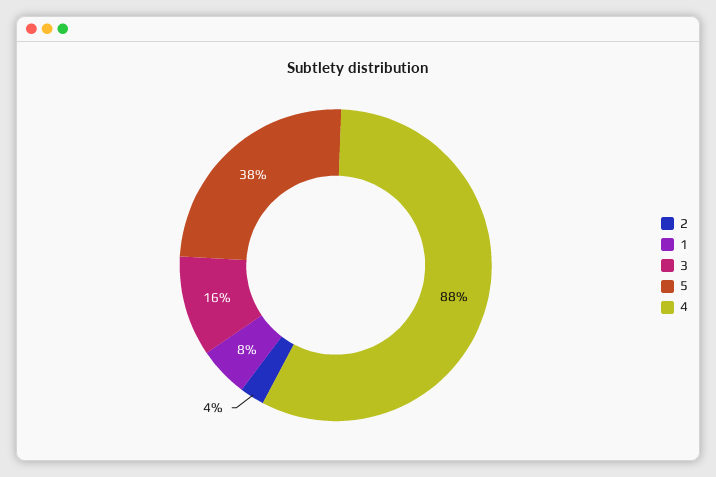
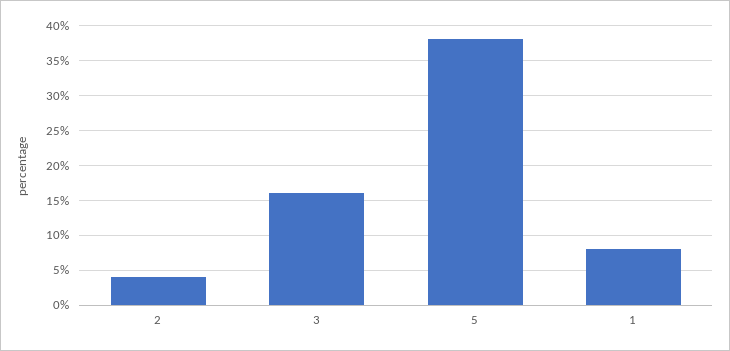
  {
    "2": 4,
    "1": 8,
    "3": 16,
-   "5": 38,
+   "5": 38
-   "4": 88
  }

